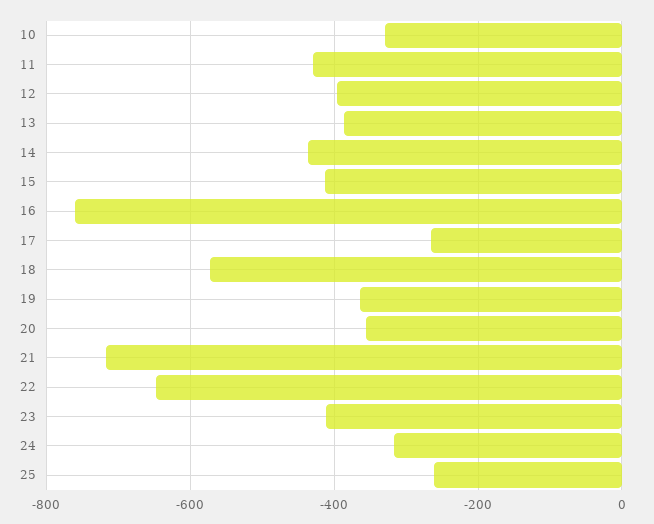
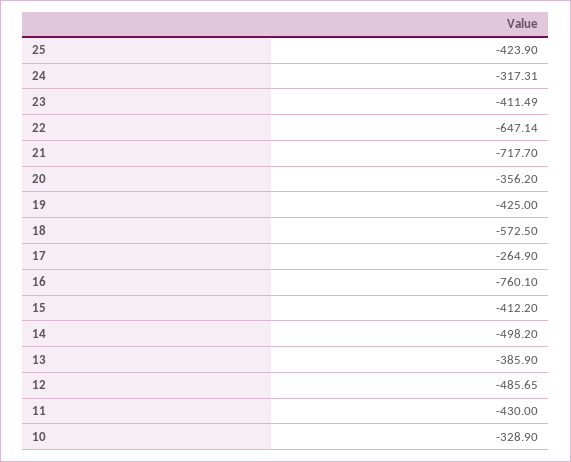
  {
    "10": -328.9,
    "11": -430,
-   "12": -400,
+   "12": -485.65,
    "13": -385.9,
-   "14": -440,
+   "14": -498.2,
    "15": -412.2,
    "16": -760.1,
    "17": -264.9,
    "18": -572.5,
-   "19": -360,
+   "19": -425,
    "20": -356.2,
    "21": -717.7,
    "22": -647.14,
    "23": -411.49,
    "24": -317.31,
-   "25": -260
+   "25": -423.9
  }

